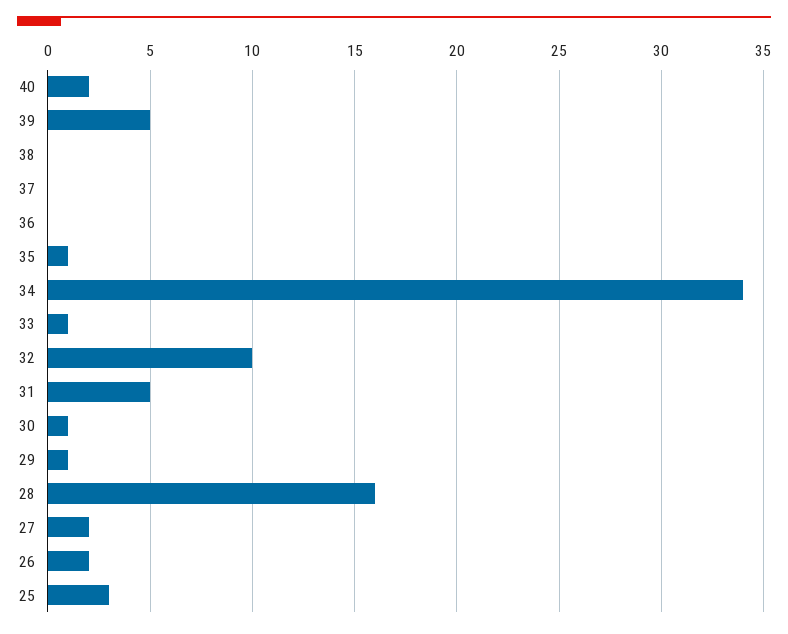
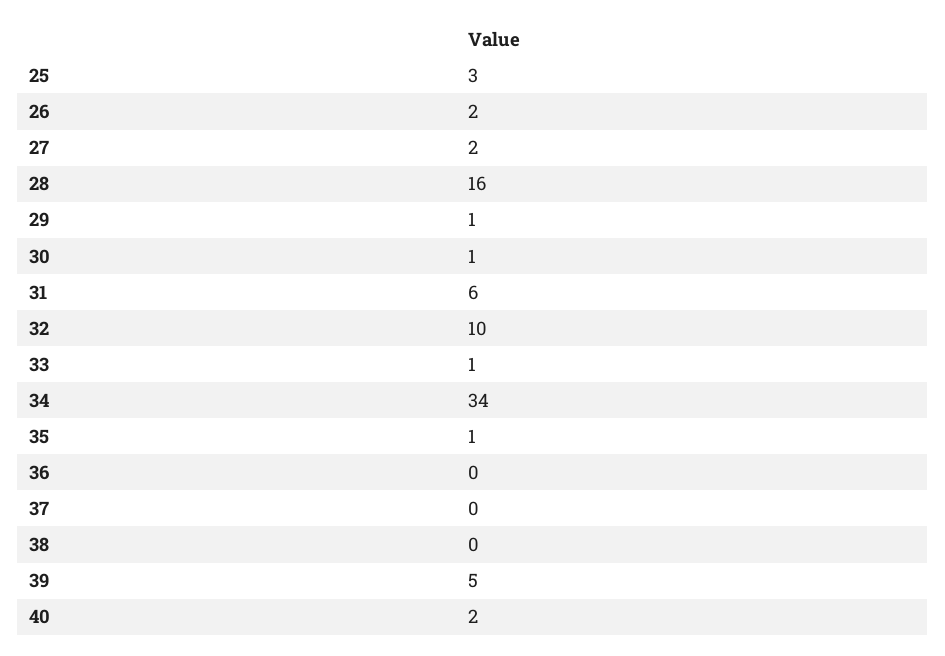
  {
    "40": 2,
    "39": 5,
    "38": 0,
    "37": 0,
    "36": 0,
    "35": 1,
    "34": 34,
    "33": 1,
    "32": 10,
-   "31": 5,
+   "31": 6,
    "30": 1,
    "29": 1,
    "28": 16,
    "27": 2,
    "26": 2,
    "25": 3
  }

